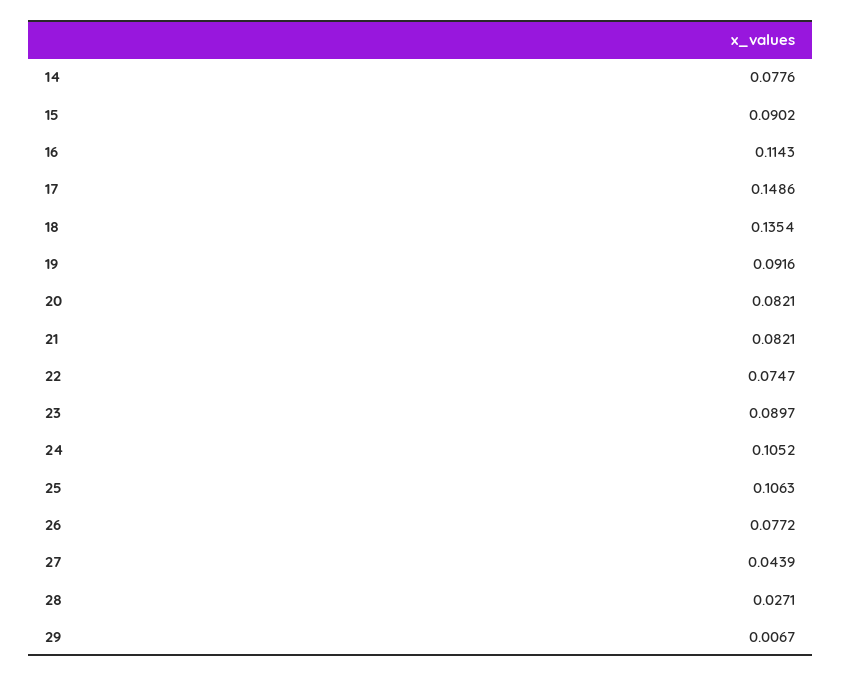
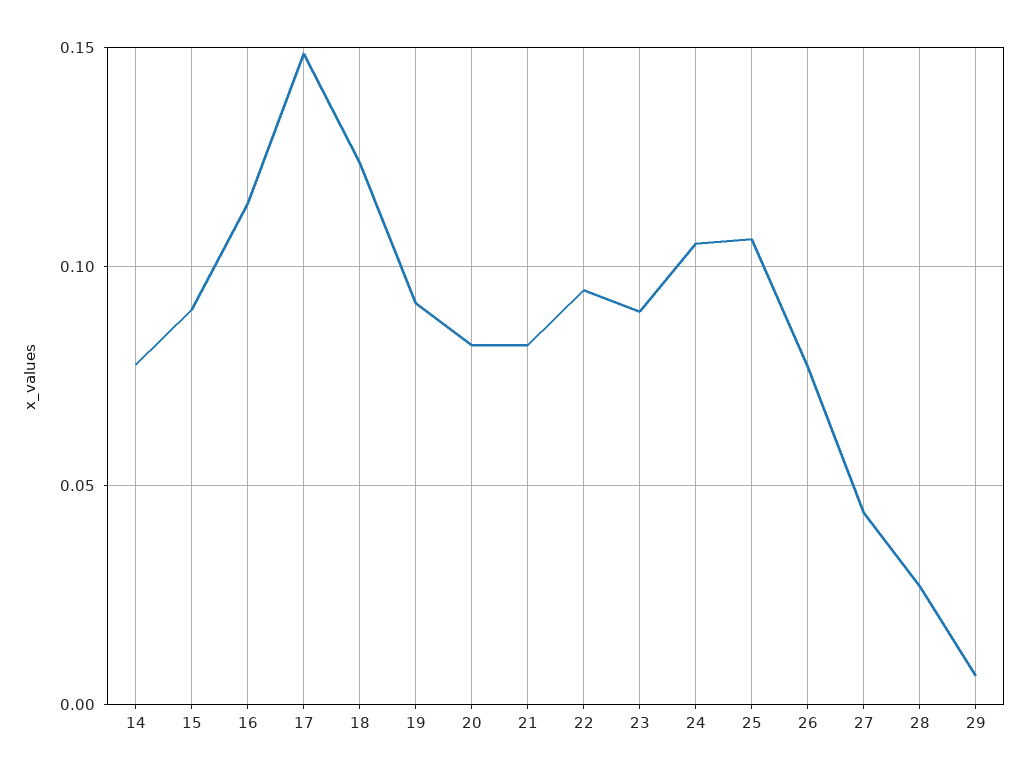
  {
    "14": 0.0776,
    "15": 0.0902,
    "16": 0.1143,
    "17": 0.1486,
-   "18": 0.1354,
+   "18": 0.125,
    "19": 0.0916,
    "20": 0.0821,
    "21": 0.0821,
-   "22": 0.0747,
+   "22": 0.095,
    "23": 0.0897,
    "24": 0.1052,
    "25": 0.1063,
    "26": 0.0772,
    "27": 0.0439,
    "28": 0.0271,
    "29": 0.0067
  }

